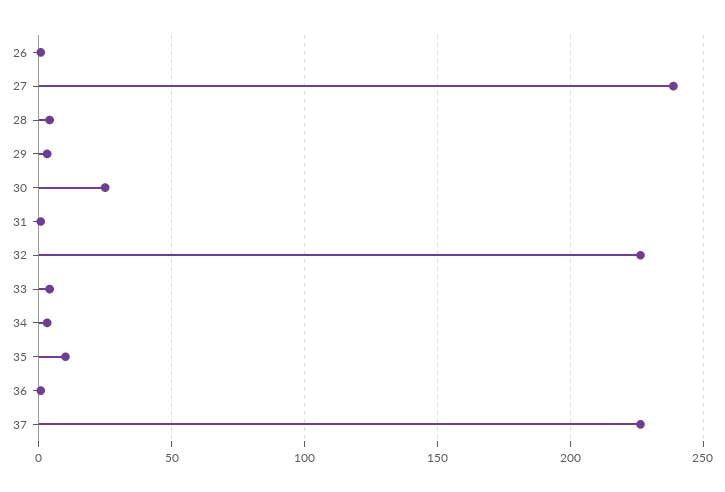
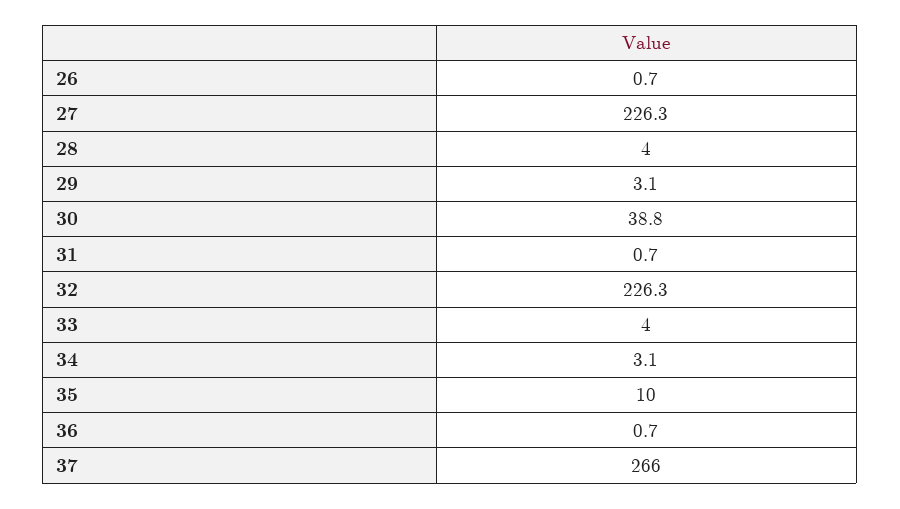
  {
    "26": 0.7,
-   "27": 240,
+   "27": 226.3,
    "28": 4,
    "29": 3.1,
-   "30": 25,
+   "30": 38.8,
    "31": 0.7,
    "32": 226.3,
    "33": 4,
    "34": 3.1,
    "35": 10,
    "36": 0.7,
-   "37": 225
+   "37": 266
  }

